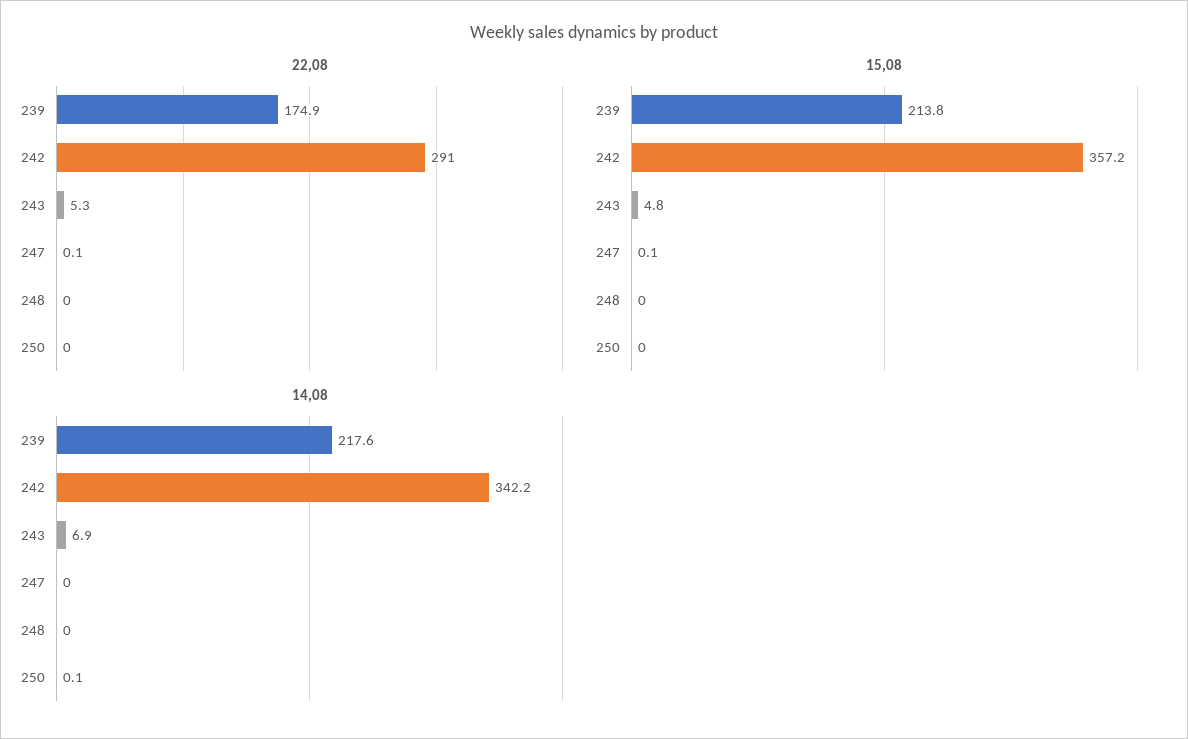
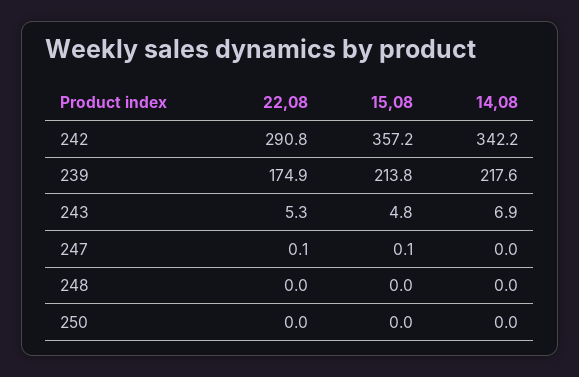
  {
    "22,08": {
      "239": 174.9,
-     "242": 291,
+     "242": 290.8,
      "243": 5.3,
      "247": 0.1,
      "248": 0,
      "250": 0
    },
    "15,08": {
      "239": 213.8,
      "242": 357.2,
      "243": 4.8,
      "247": 0.1,
      "248": 0,
      "250": 0
    },
    "14,08": {
      "239": 217.6,
      "242": 342.2,
      "243": 6.9,
      "247": 0,
      "248": 0,
-     "250": 0.1
+     "250": 0
    }
  }

